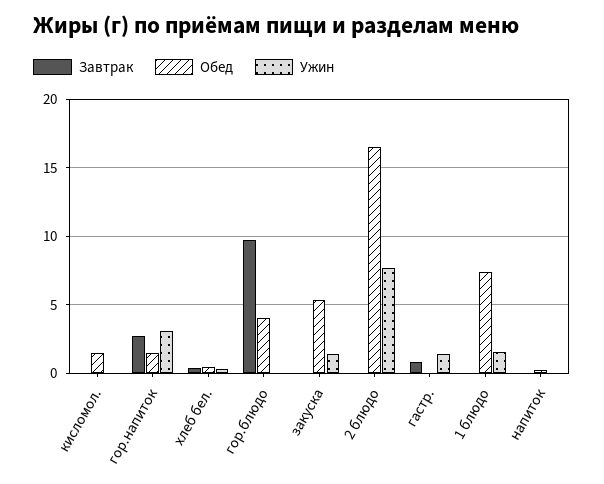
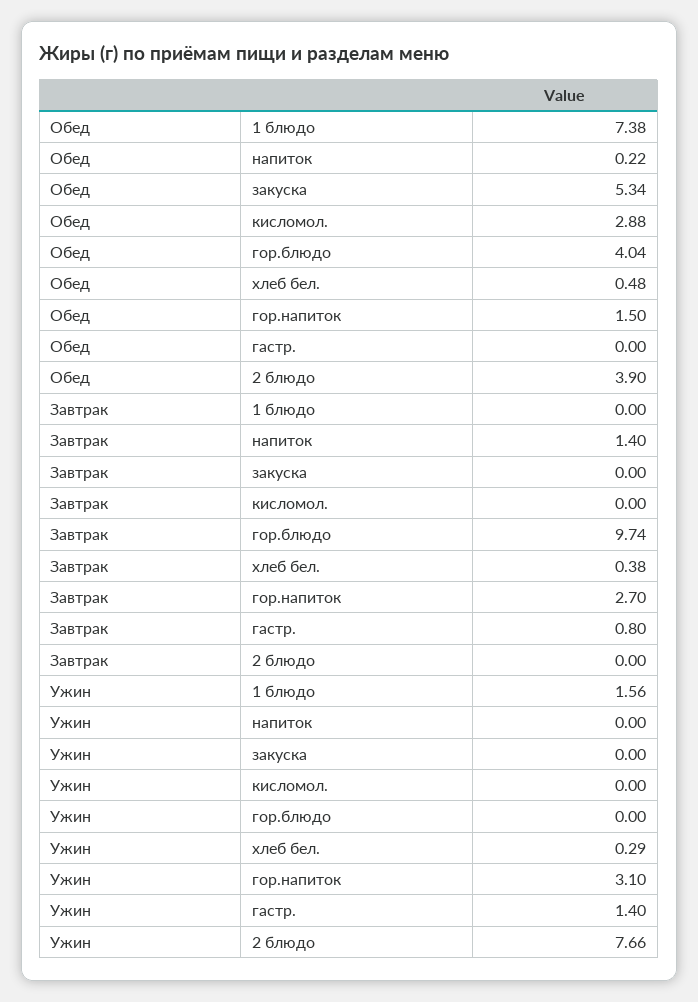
  {
    "Завтрак": {
      "кисломол.": 0,
      "гор.напиток": 2.7,
      "хлеб бел.": 0.38,
      "гор.блюдо": 9.74,
      "закуска": 0,
      "2 блюдо": 0,
      "гастр.": 0.8,
      "1 блюдо": 0,
-     "напиток": 0
+     "напиток": 1.4
    },
    "Обед": {
-     "кисломол.": 1.5,
+     "кисломол.": 2.88,
      "гор.напиток": 1.5,
      "хлеб бел.": 0.48,
      "гор.блюдо": 4.04,
      "закуска": 5.34,
-     "2 блюдо": 16.5,
+     "2 блюдо": 3.9,
      "гастр.": 0,
      "1 блюдо": 7.38,
      "напиток": 0.22
    },
    "Ужин": {
      "кисломол.": 0,
      "гор.напиток": 3.1,
      "хлеб бел.": 0.29,
      "гор.блюдо": 0,
-     "закуска": 1.5,
+     "закуска": 0,
      "2 блюдо": 7.66,
      "гастр.": 1.4,
      "1 блюдо": 1.56,
      "напиток": 0
    }
  }

